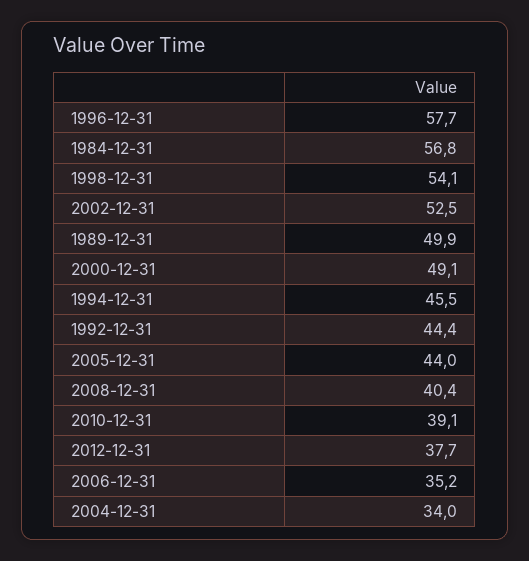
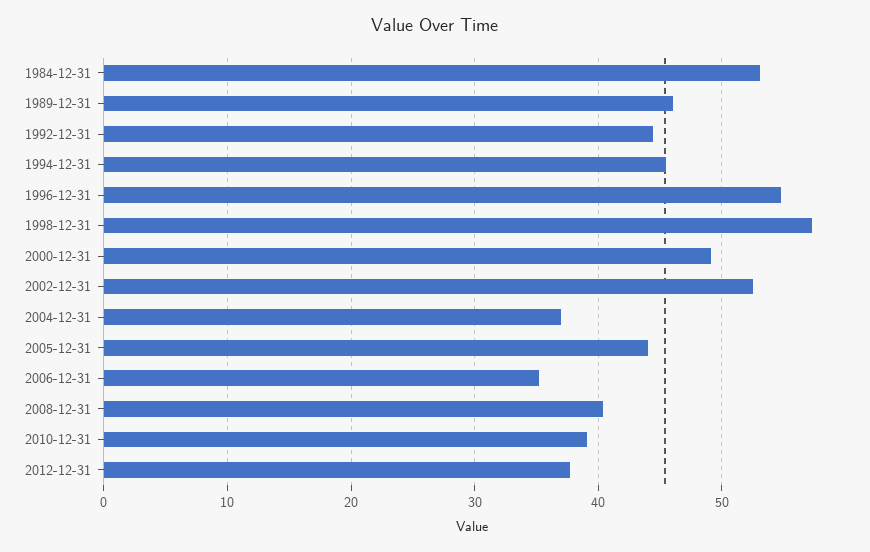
  {
-   "1996-12-31": 57.7,
+   "1996-12-31": 55,
-   "1984-12-31": 56.8,
+   "1984-12-31": 53,
-   "1998-12-31": 54.1,
+   "1998-12-31": 57,
    "2002-12-31": 52.5,
-   "1989-12-31": 49.9,
+   "1989-12-31": 46,
    "2000-12-31": 49.1,
    "1994-12-31": 45.5,
    "1992-12-31": 44.4,
    "2005-12-31": 44,
    "2008-12-31": 40.4,
    "2010-12-31": 39.1,
    "2012-12-31": 37.7,
    "2006-12-31": 35.2,
-   "2004-12-31": 34
+   "2004-12-31": 37
  }

